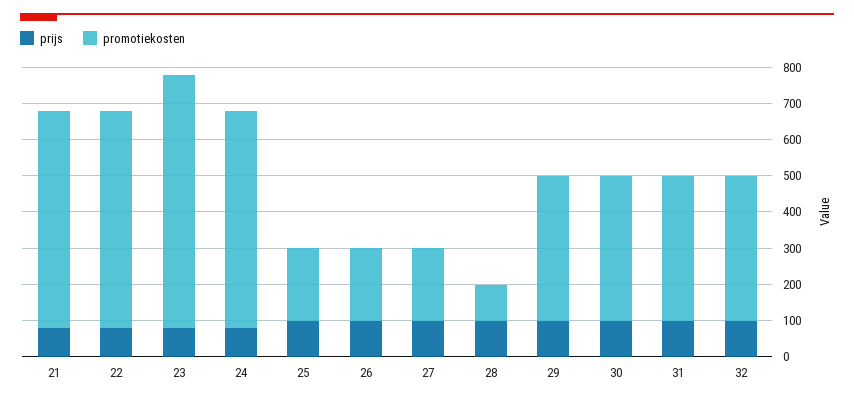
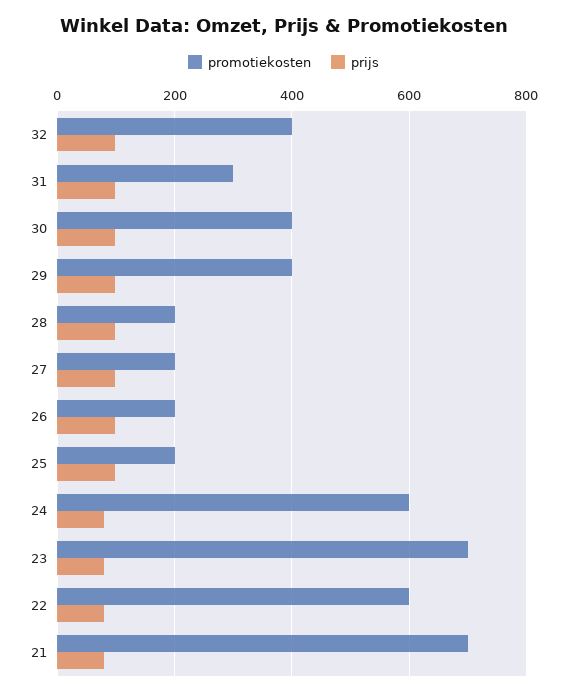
  {
    "prijs": {
      "21": 80,
      "22": 80,
      "23": 80,
      "24": 80,
      "25": 100,
      "26": 100,
      "27": 100,
      "28": 100,
      "29": 100,
      "30": 100,
      "31": 100,
      "32": 100
    },
    "promotiekosten": {
-     "21": 600,
+     "21": 700,
      "22": 600,
      "23": 700,
      "24": 600,
      "25": 200,
      "26": 200,
      "27": 200,
-     "28": 100,
+     "28": 200,
      "29": 400,
      "30": 400,
-     "31": 400,
+     "31": 300,
      "32": 400
    }
  }

